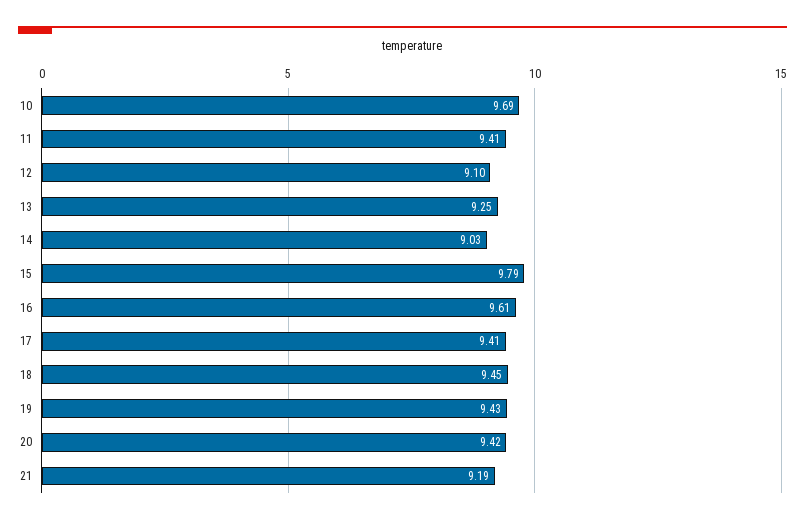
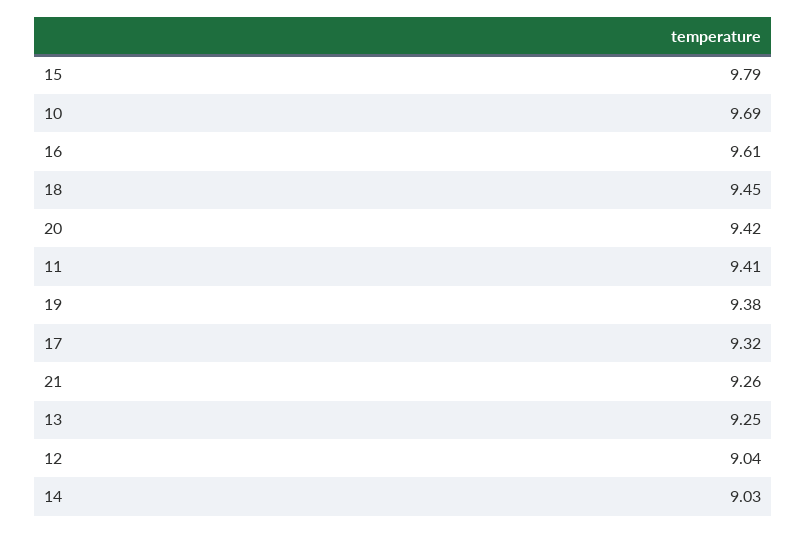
  {
    "10": 9.69,
    "11": 9.41,
-   "12": 9.1,
+   "12": 9.04,
    "13": 9.25,
    "14": 9.03,
    "15": 9.79,
    "16": 9.61,
-   "17": 9.41,
+   "17": 9.32,
    "18": 9.45,
-   "19": 9.43,
+   "19": 9.38,
    "20": 9.42,
-   "21": 9.19
+   "21": 9.26
  }

